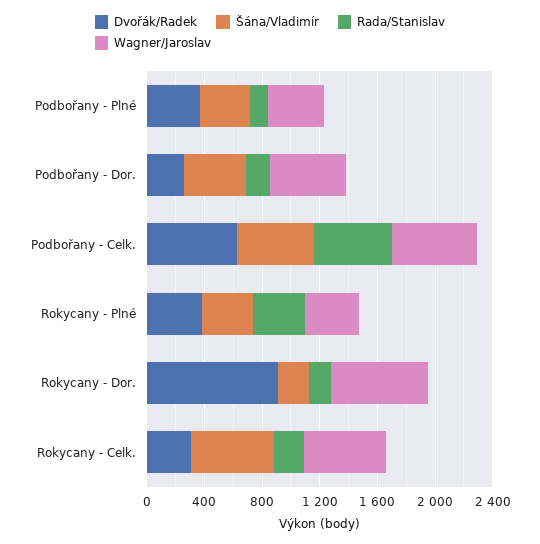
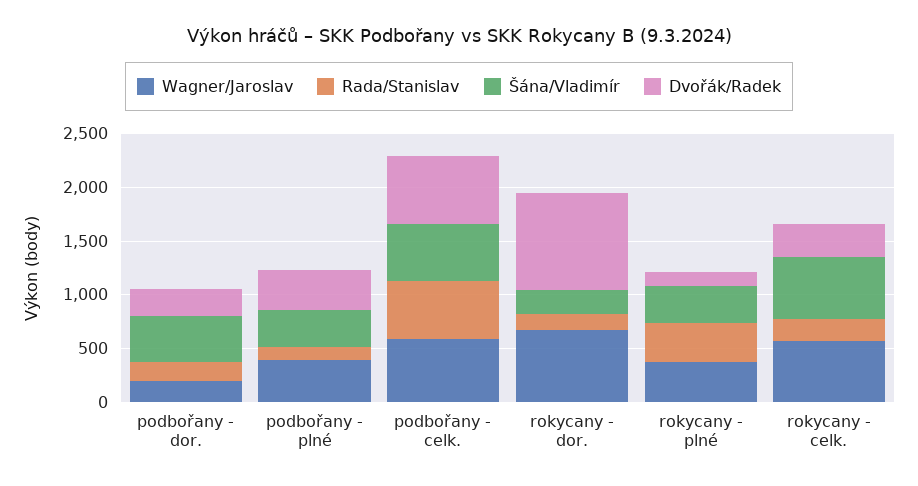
  {
    "Dvořák/Radek": {
      "Podbořany - Plné": 400,
      "Podbořany - Dor.": 300,
      "Podbořany - Celk.": 600,
-     "Rokycany - Plné": 400,
+     "Rokycany - Plné": 100,
      "Rokycany - Dor.": 900,
      "Rokycany - Celk.": 300
    },
    "Šána/Vladimír": {
      "Podbořany - Plné": 300,
      "Podbořany - Dor.": 400,
      "Podbořany - Celk.": 500,
      "Rokycany - Plné": 400,
      "Rokycany - Dor.": 200,
      "Rokycany - Celk.": 600
    },
    "Rada/Stanislav": {
      "Podbořany - Plné": 100,
      "Podbořany - Dor.": 200,
      "Podbořany - Celk.": 500,
      "Rokycany - Plné": 400,
      "Rokycany - Dor.": 100,
      "Rokycany - Celk.": 200
    },
    "Wagner/Jaroslav": {
      "Podbořany - Plné": 400,
-     "Podbořany - Dor.": 500,
+     "Podbořany - Dor.": 200,
      "Podbořany - Celk.": 600,
      "Rokycany - Plné": 400,
      "Rokycany - Dor.": 700,
      "Rokycany - Celk.": 600
    }
  }

